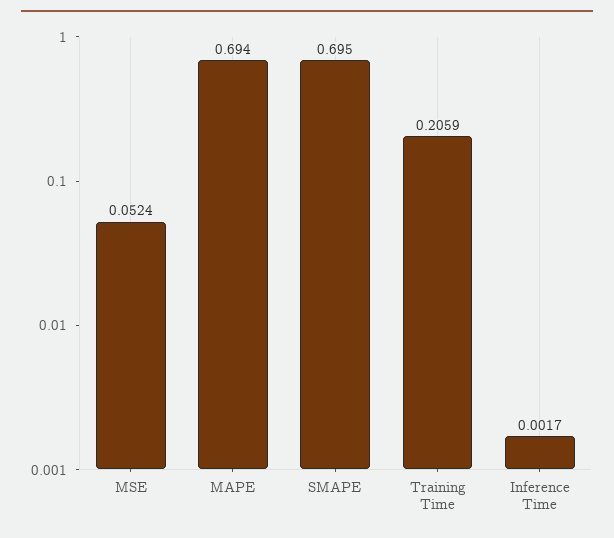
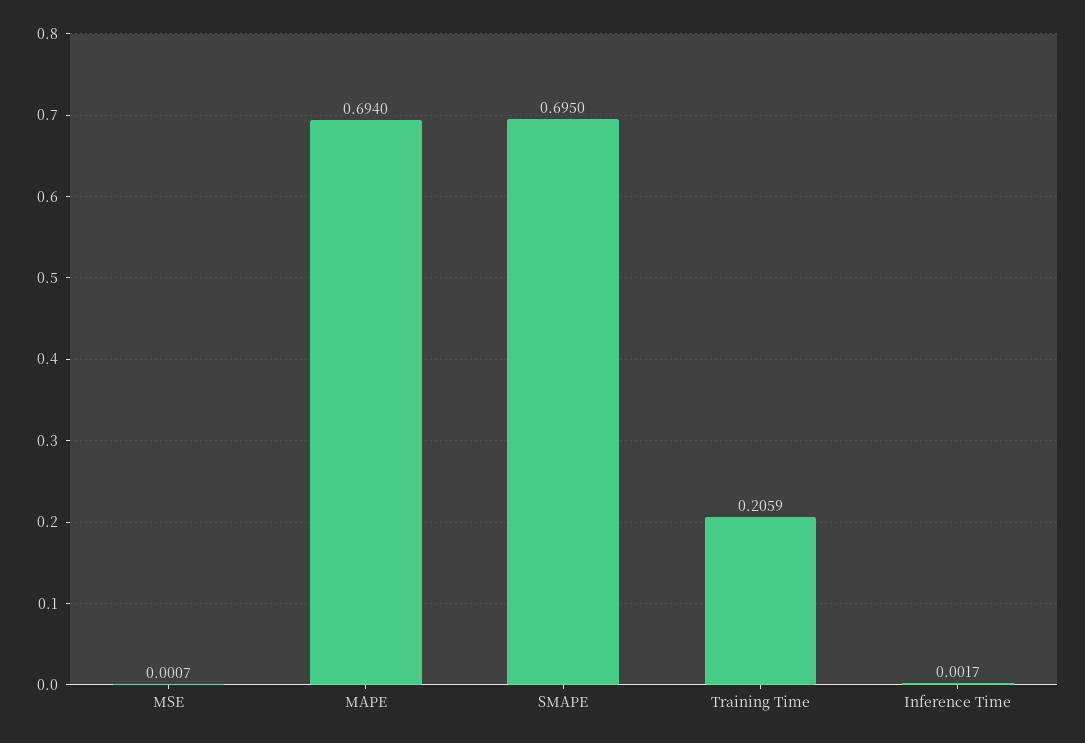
  {
-   "MSE": 0.0524,
+   "MSE": 0.0007,
    "MAPE": 0.694,
    "SMAPE": 0.695,
    "Training Time": 0.2059,
    "Inference Time": 0.0017
  }

